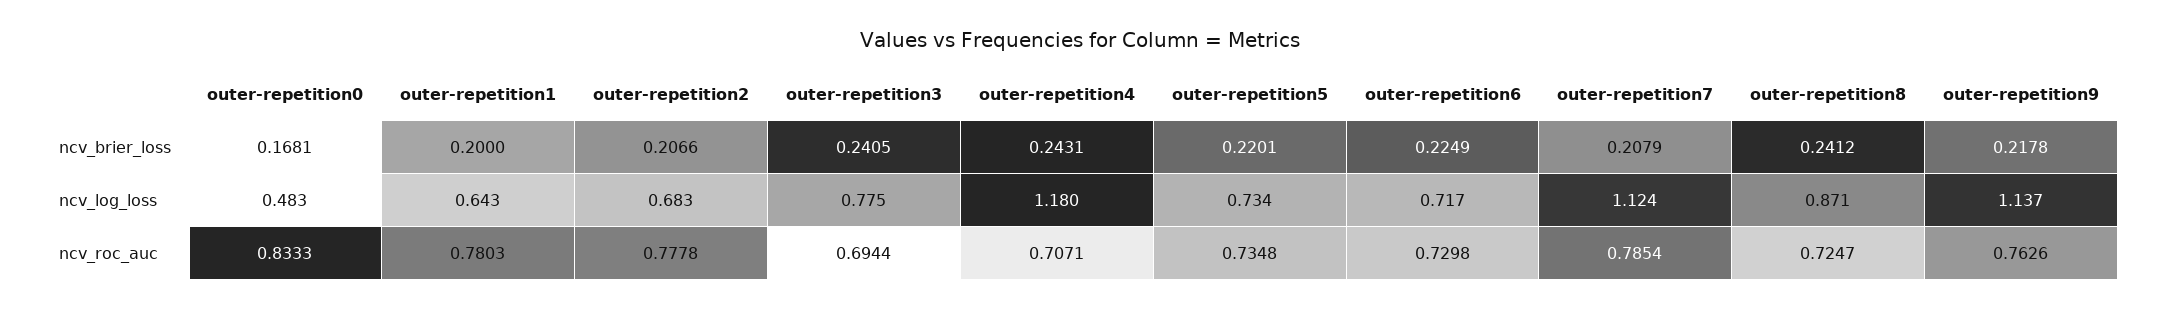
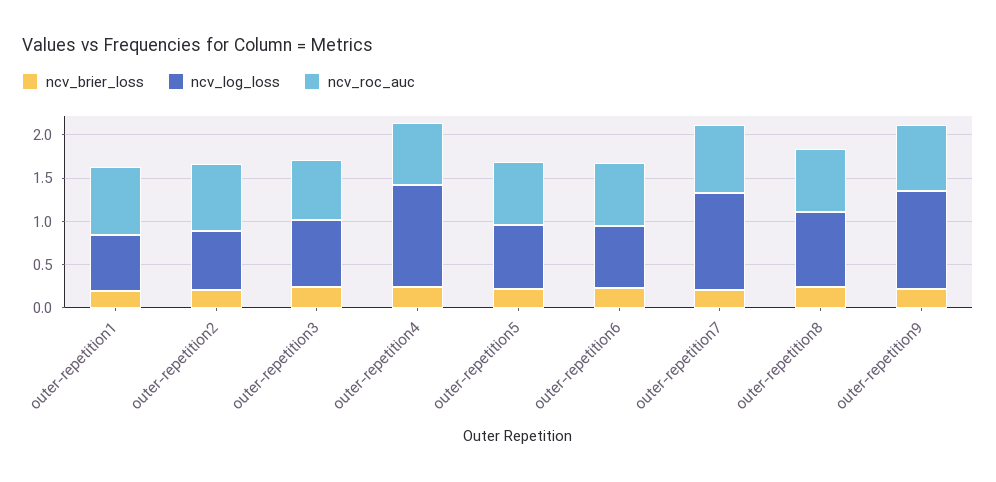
  {
    "ncv_brier_loss": {
-     "outer-repetition0": 0.1681,
      "outer-repetition1": 0.2,
      "outer-repetition2": 0.2066,
      "outer-repetition3": 0.2405,
      "outer-repetition4": 0.2431,
      "outer-repetition5": 0.2201,
      "outer-repetition6": 0.2249,
      "outer-repetition7": 0.2079,
      "outer-repetition8": 0.2412,
      "outer-repetition9": 0.2178
    },
    "ncv_log_loss": {
-     "outer-repetition0": 0.483,
      "outer-repetition1": 0.643,
      "outer-repetition2": 0.683,
      "outer-repetition3": 0.775,
      "outer-repetition4": 1.18,
      "outer-repetition5": 0.734,
      "outer-repetition6": 0.717,
      "outer-repetition7": 1.124,
      "outer-repetition8": 0.871,
      "outer-repetition9": 1.137
    },
    "ncv_roc_auc": {
-     "outer-repetition0": 0.8333,
      "outer-repetition1": 0.7803,
      "outer-repetition2": 0.7778,
      "outer-repetition3": 0.6944,
      "outer-repetition4": 0.7071,
      "outer-repetition5": 0.7348,
      "outer-repetition6": 0.7298,
      "outer-repetition7": 0.7854,
      "outer-repetition8": 0.7247,
      "outer-repetition9": 0.7626
    }
  }

